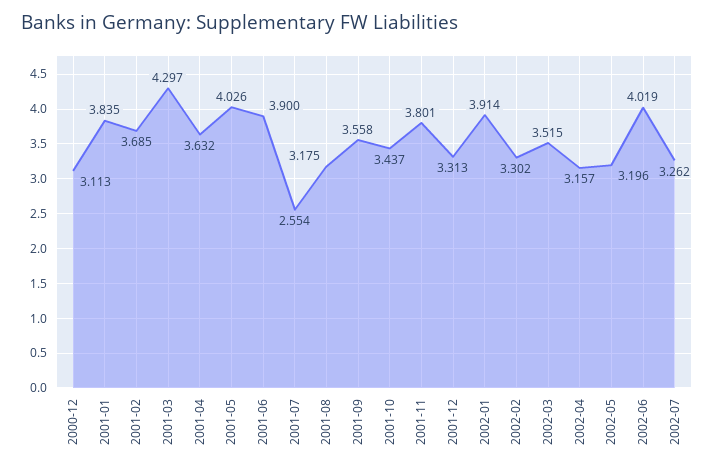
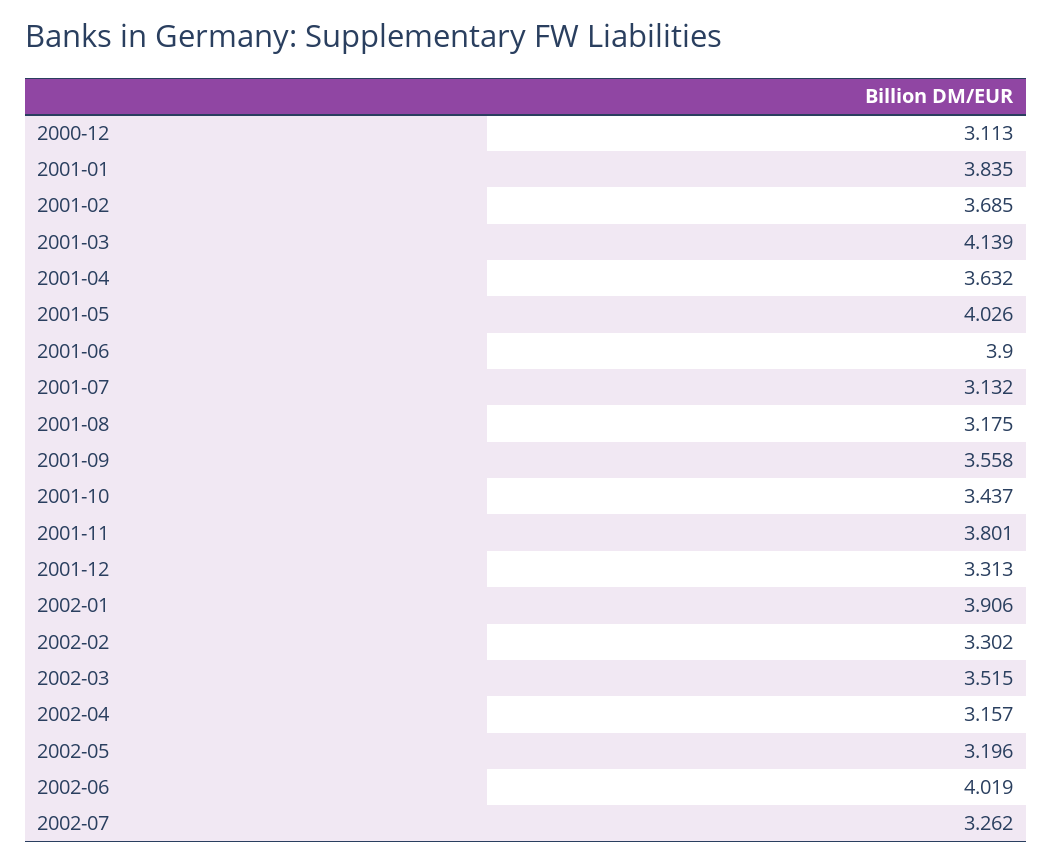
  {
    "2000-12": 3.113,
    "2001-01": 3.835,
    "2001-02": 3.685,
-   "2001-03": 4.297,
+   "2001-03": 4.139,
    "2001-04": 3.632,
    "2001-05": 4.026,
    "2001-06": 3.9,
-   "2001-07": 2.554,
+   "2001-07": 3.132,
    "2001-08": 3.175,
    "2001-09": 3.558,
    "2001-10": 3.437,
    "2001-11": 3.801,
    "2001-12": 3.313,
-   "2002-01": 3.914,
+   "2002-01": 3.906,
    "2002-02": 3.302,
    "2002-03": 3.515,
    "2002-04": 3.157,
    "2002-05": 3.196,
    "2002-06": 4.019,
    "2002-07": 3.262
  }

